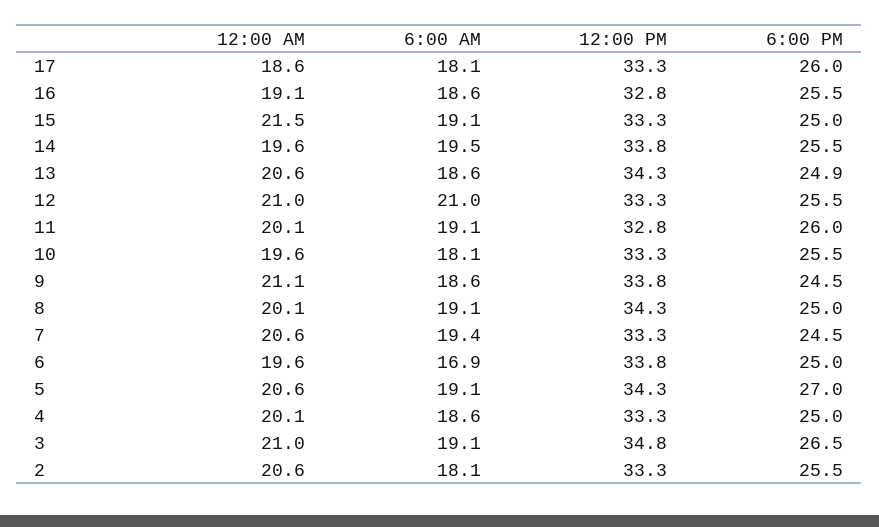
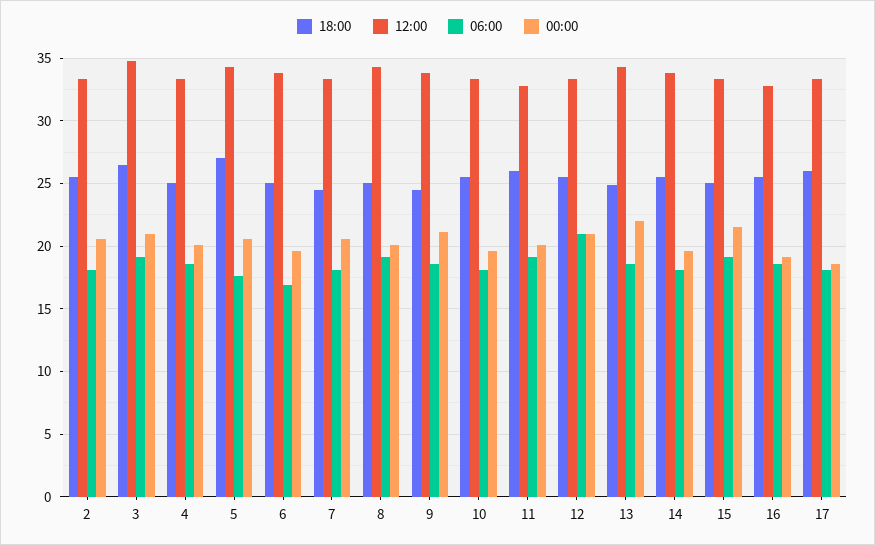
  {
    "12:00 AM": {
      "17": 18.6,
      "16": 19.1,
      "15": 21.5,
      "14": 19.6,
-     "13": 20.6,
+     "13": 22,
      "12": 21,
      "11": 20.1,
      "10": 19.6,
      "9": 21.1,
      "8": 20.1,
      "7": 20.6,
      "6": 19.6,
      "5": 20.6,
      "4": 20.1,
      "3": 21,
      "2": 20.6
    },
    "6:00 AM": {
      "17": 18.1,
      "16": 18.6,
      "15": 19.1,
-     "14": 19.5,
+     "14": 18,
      "13": 18.6,
      "12": 21,
      "11": 19.1,
      "10": 18.1,
      "9": 18.6,
      "8": 19.1,
-     "7": 19.4,
+     "7": 18,
      "6": 16.9,
-     "5": 19.1,
+     "5": 17.5,
      "4": 18.6,
      "3": 19.1,
      "2": 18.1
    },
    "12:00 PM": {
      "17": 33.3,
      "16": 32.8,
      "15": 33.3,
      "14": 33.8,
      "13": 34.3,
      "12": 33.3,
      "11": 32.8,
      "10": 33.3,
      "9": 33.8,
      "8": 34.3,
      "7": 33.3,
      "6": 33.8,
      "5": 34.3,
      "4": 33.3,
      "3": 34.8,
      "2": 33.3
    },
    "6:00 PM": {
      "17": 26,
      "16": 25.5,
      "15": 25,
      "14": 25.5,
      "13": 24.9,
      "12": 25.5,
      "11": 26,
      "10": 25.5,
      "9": 24.5,
      "8": 25,
      "7": 24.5,
      "6": 25,
      "5": 27,
      "4": 25,
      "3": 26.5,
      "2": 25.5
    }
  }

